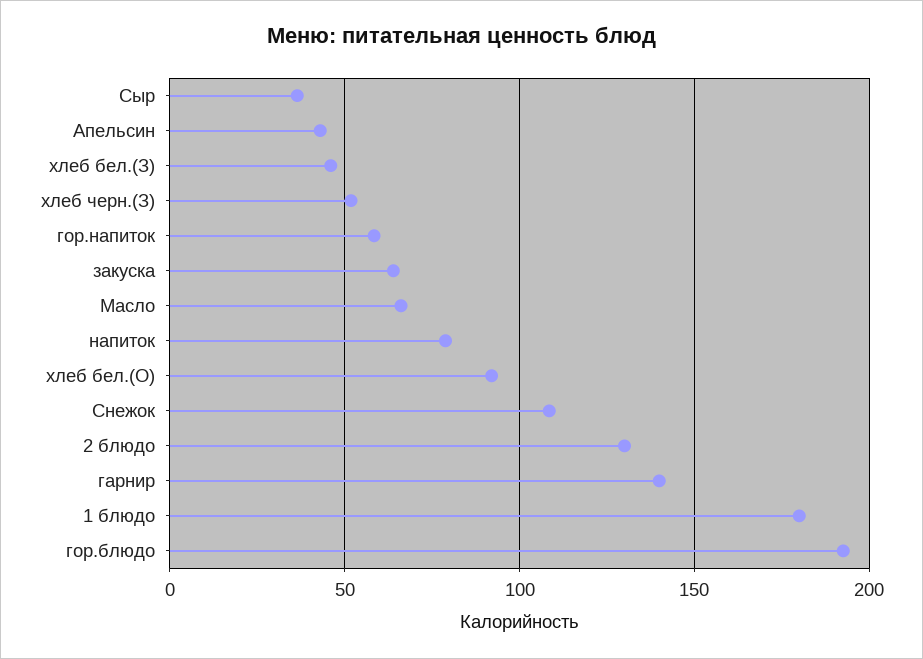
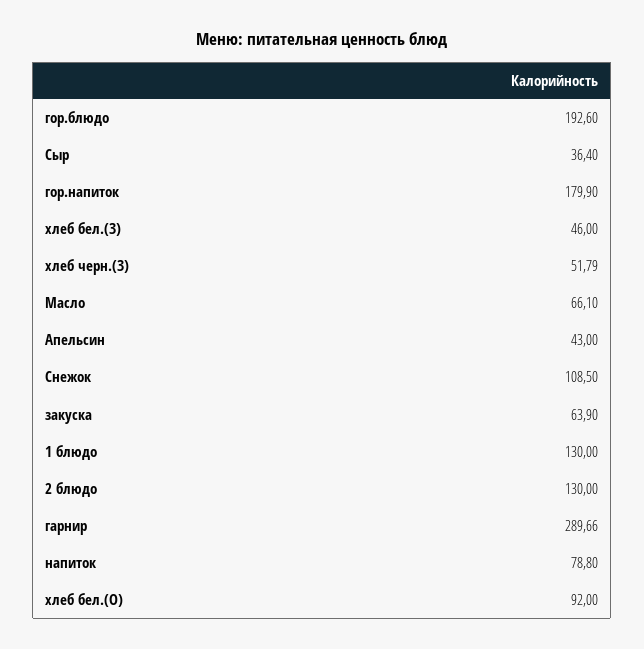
  {
    "Сыр": 36.4,
    "Апельсин": 43,
    "хлеб бел.(З)": 46,
    "хлеб черн.(З)": 51.79,
-   "гор.напиток": 60,
+   "гор.напиток": 179.9,
    "закуска": 63.9,
    "Масло": 66.1,
    "напиток": 78.8,
    "хлеб бел.(О)": 92,
    "Снежок": 108.5,
    "2 блюдо": 130,
-   "гарнир": 140,
+   "гарнир": 289.66,
-   "1 блюдо": 180,
+   "1 блюдо": 130,
    "гор.блюдо": 192.6
  }

